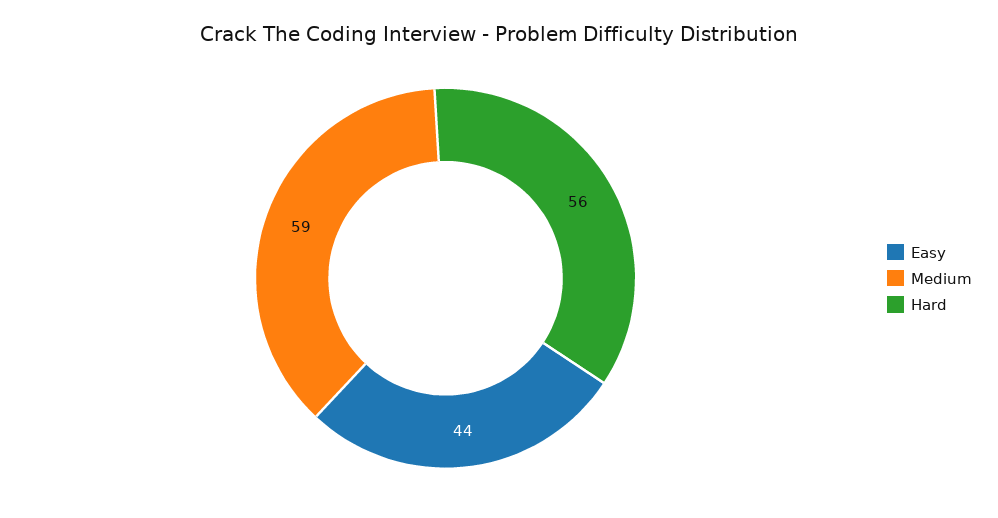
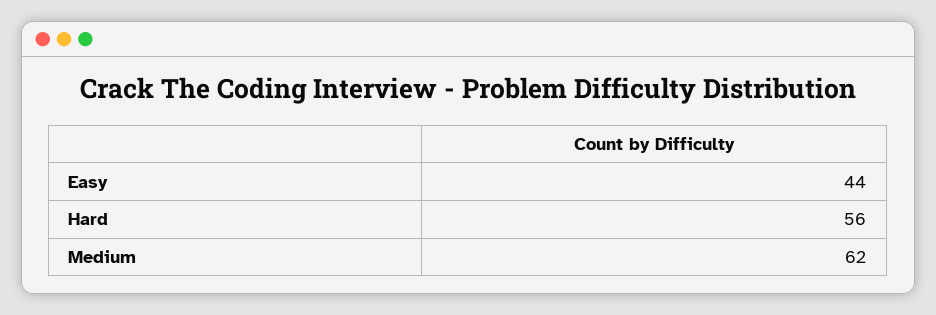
  {
    "Easy": 44,
-   "Medium": 59,
+   "Medium": 62,
    "Hard": 56
  }

